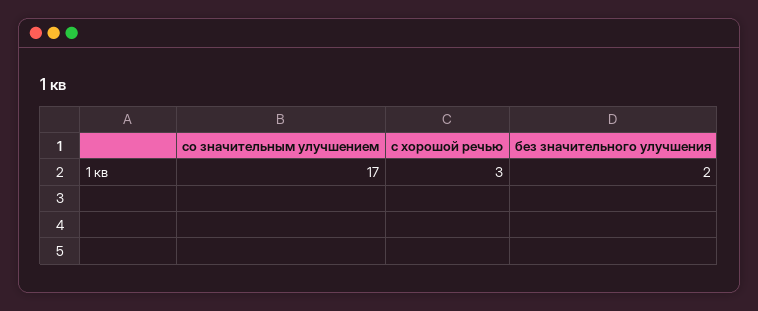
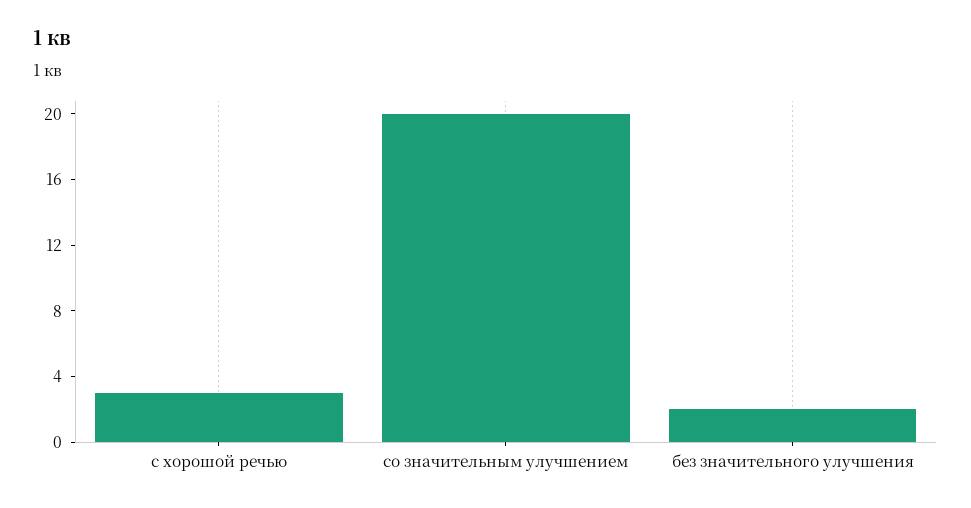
  {
-   "со значительным улучшением": 17,
+   "со значительным улучшением": 20,
    "с хорошой речью": 3,
    "без значительного улучшения": 2
  }

